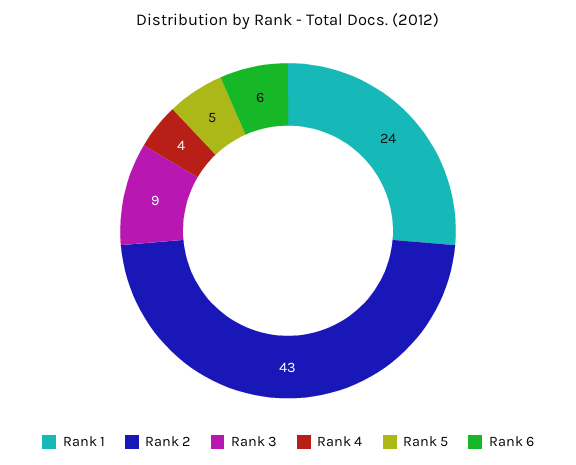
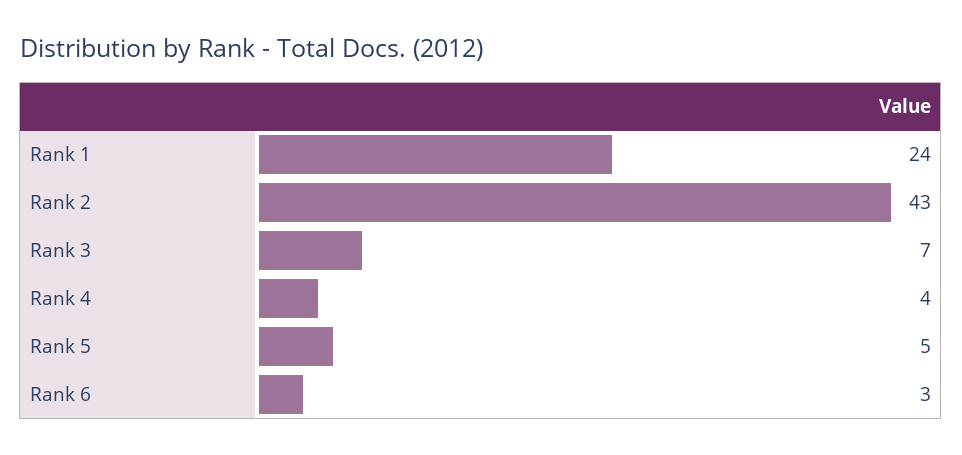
  {
    "Rank 1": 24,
    "Rank 2": 43,
-   "Rank 3": 9,
+   "Rank 3": 7,
    "Rank 4": 4,
    "Rank 5": 5,
-   "Rank 6": 6
+   "Rank 6": 3
  }

